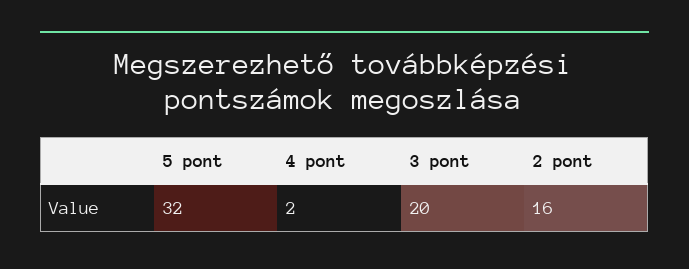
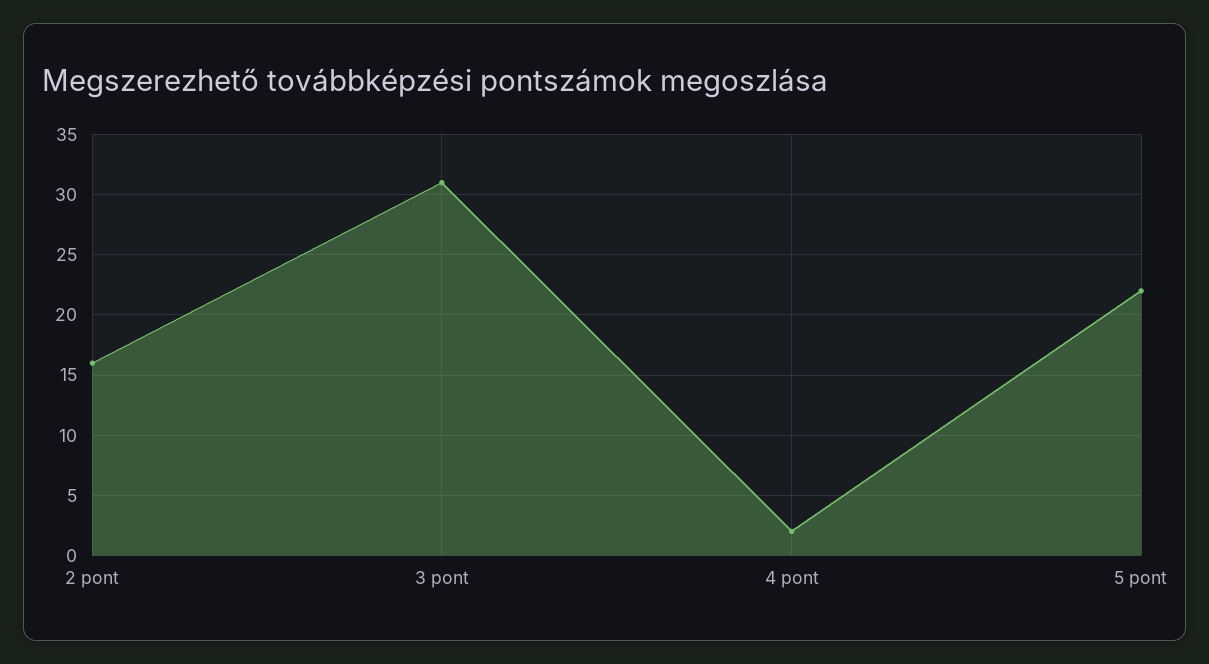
  {
-   "5 pont": 32,
+   "5 pont": 22,
    "4 pont": 2,
-   "3 pont": 20,
+   "3 pont": 31,
    "2 pont": 16
  }

